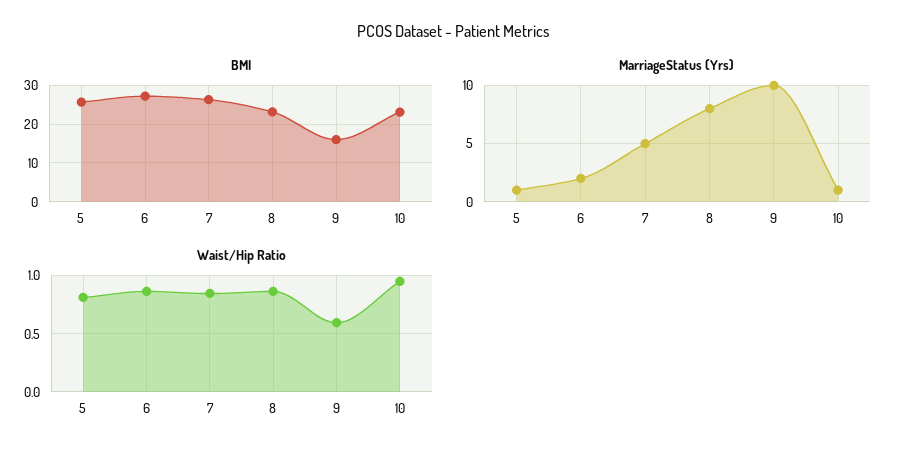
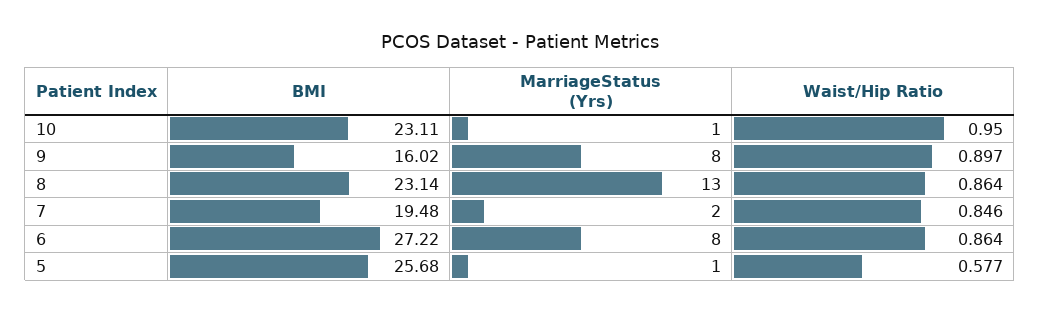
  {
    "BMI": {
      "5": 25.68,
      "6": 27.22,
-     "7": 26,
+     "7": 19.48,
      "8": 23.14,
      "9": 16.02,
      "10": 23.11
    },
    "MarriageStatus (Yrs)": {
      "5": 1,
-     "6": 2,
+     "6": 8,
-     "7": 5,
+     "7": 2,
-     "8": 8,
+     "8": 13,
-     "9": 10,
+     "9": 8,
      "10": 1
    },
    "Waist/Hip Ratio": {
-     "5": 0.8,
+     "5": 0.577,
      "6": 0.864,
      "7": 0.846,
      "8": 0.864,
-     "9": 0.6,
+     "9": 0.897,
      "10": 0.95
    }
  }

